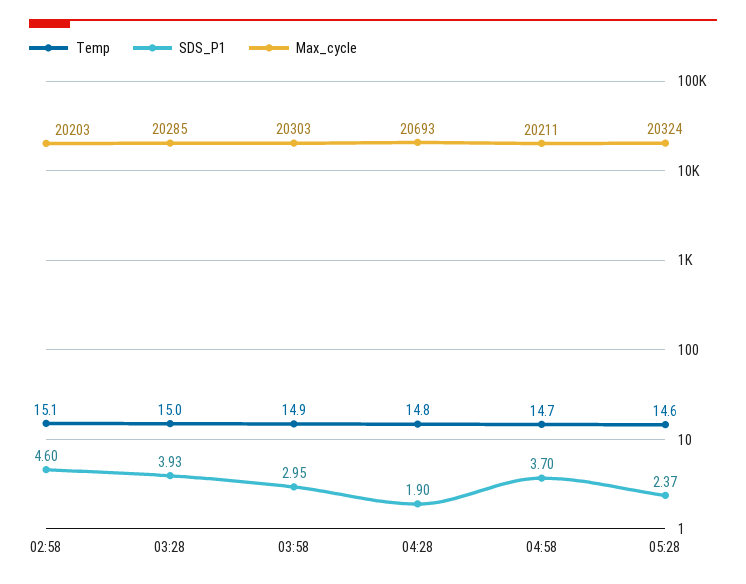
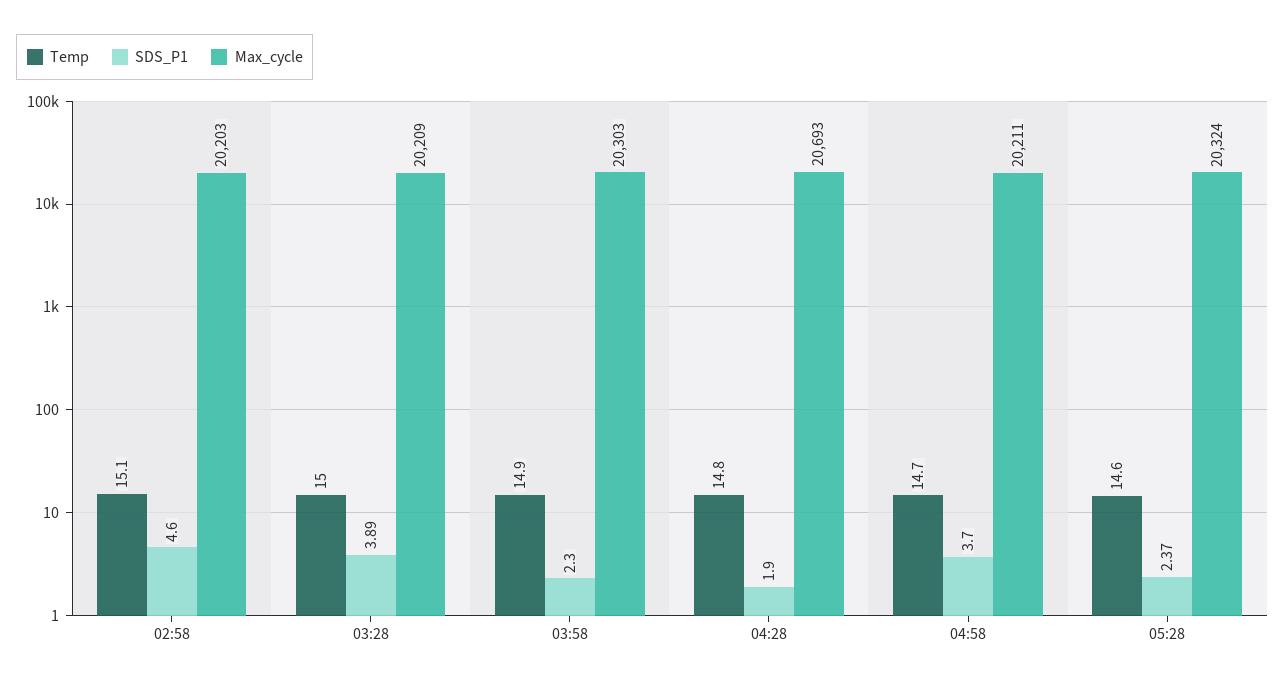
  {
    "Temp": {
      "02:58": 15.1,
      "03:28": 15,
      "03:58": 14.9,
      "04:28": 14.8,
      "04:58": 14.7,
      "05:28": 14.6
    },
    "SDS_P1": {
      "02:58": 4.6,
-     "03:28": 3.93,
+     "03:28": 3.89,
-     "03:58": 2.95,
+     "03:58": 2.3,
      "04:28": 1.9,
      "04:58": 3.7,
      "05:28": 2.37
    },
    "Max_cycle": {
      "02:58": 20203,
-     "03:28": 20285,
+     "03:28": 20209,
      "03:58": 20303,
      "04:28": 20693,
      "04:58": 20211,
      "05:28": 20324
    }
  }

